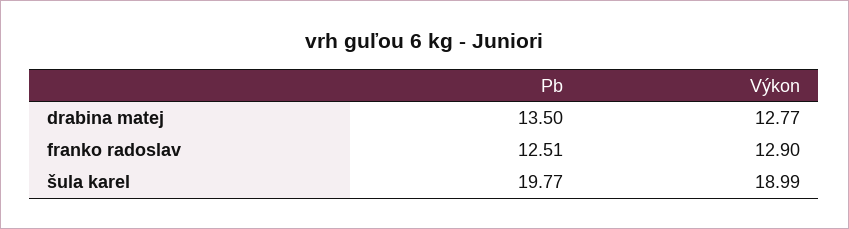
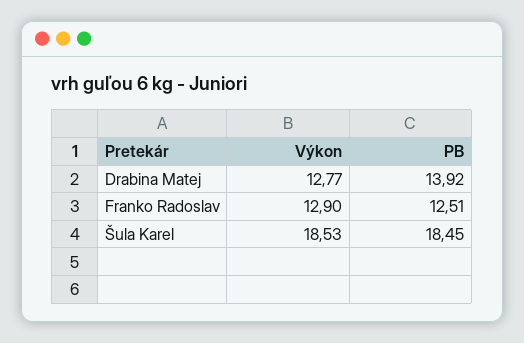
  {
    "Pb": {
-     "drabina matej": 13.5,
+     "drabina matej": 13.92,
      "franko radoslav": 12.51,
-     "šula karel": 19.77
+     "šula karel": 18.45
    },
    "Výkon": {
      "drabina matej": 12.77,
      "franko radoslav": 12.9,
-     "šula karel": 18.99
+     "šula karel": 18.53
    }
  }

